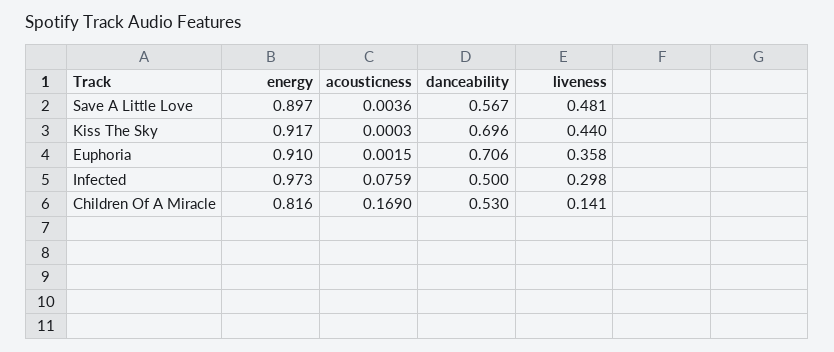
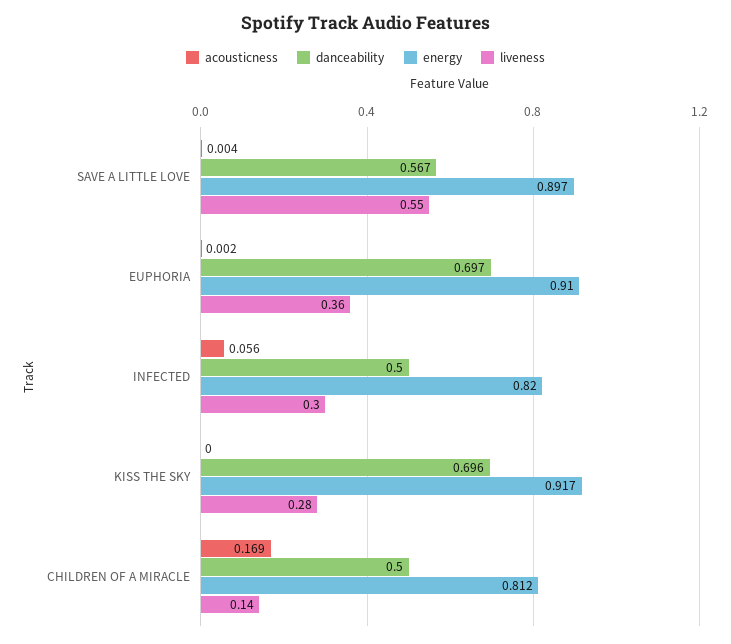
  {
    "energy": {
      "Save A Little Love": 0.897,
      "Kiss The Sky": 0.917,
      "Euphoria": 0.91,
-     "Infected": 0.973,
+     "Infected": 0.82,
-     "Children Of A Miracle": 0.816
+     "Children Of A Miracle": 0.812
    },
    "acousticness": {
      "Save A Little Love": 0.0036,
      "Kiss The Sky": 0.0003,
      "Euphoria": 0.0015,
-     "Infected": 0.0759,
+     "Infected": 0.056,
      "Children Of A Miracle": 0.169
    },
    "danceability": {
      "Save A Little Love": 0.567,
      "Kiss The Sky": 0.696,
-     "Euphoria": 0.706,
+     "Euphoria": 0.697,
      "Infected": 0.5,
-     "Children Of A Miracle": 0.53
+     "Children Of A Miracle": 0.5
    },
    "liveness": {
-     "Save A Little Love": 0.481,
+     "Save A Little Love": 0.55,
-     "Kiss The Sky": 0.44,
+     "Kiss The Sky": 0.28,
      "Euphoria": 0.358,
      "Infected": 0.298,
      "Children Of A Miracle": 0.141
    }
  }

